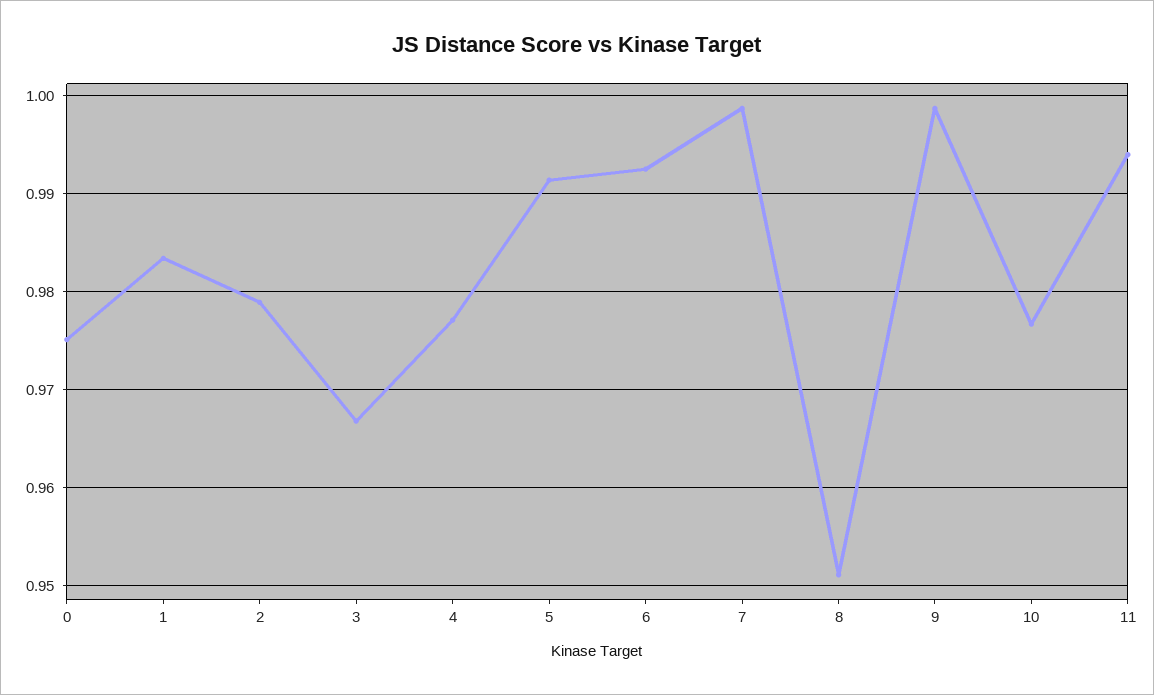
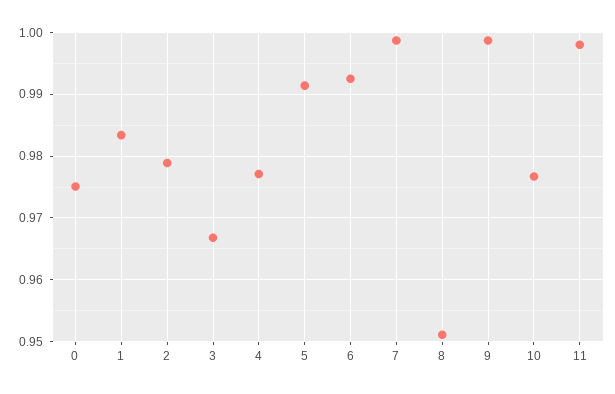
  {
    "0": 0.975,
    "1": 0.983,
    "2": 0.979,
    "3": 0.967,
    "4": 0.977,
    "5": 0.991,
    "6": 0.993,
    "7": 0.999,
    "8": 0.951,
    "9": 0.999,
    "10": 0.977,
-   "11": 0.994
+   "11": 0.998
  }

